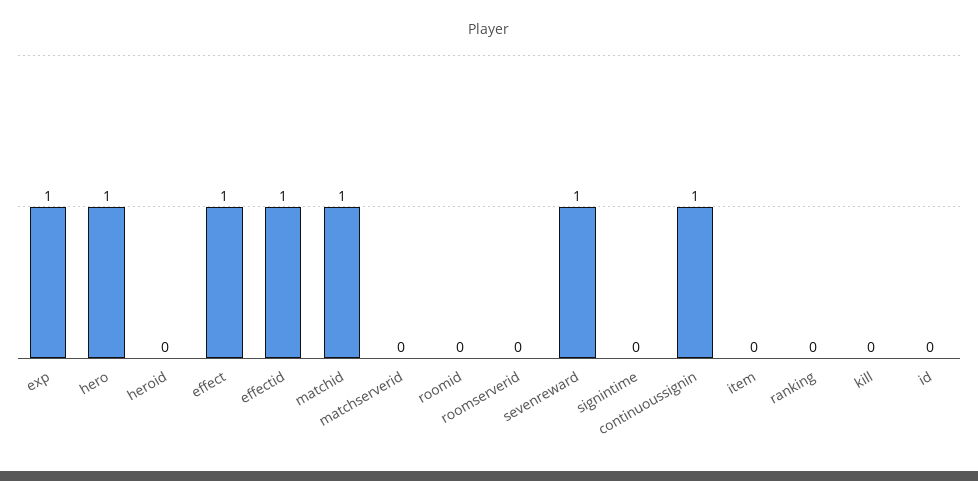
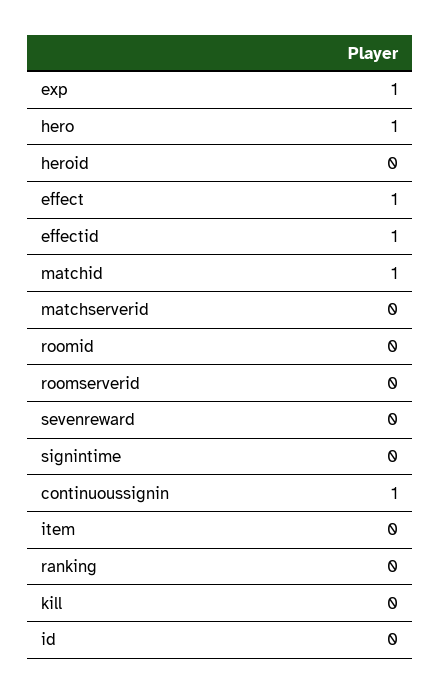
  {
    "exp": 1,
    "hero": 1,
    "heroid": 0,
    "effect": 1,
    "effectid": 1,
    "matchid": 1,
    "matchserverid": 0,
    "roomid": 0,
    "roomserverid": 0,
-   "sevenreward": 1,
+   "sevenreward": 0,
    "signintime": 0,
    "continuoussignin": 1,
    "item": 0,
    "ranking": 0,
    "kill": 0,
    "id": 0
  }

